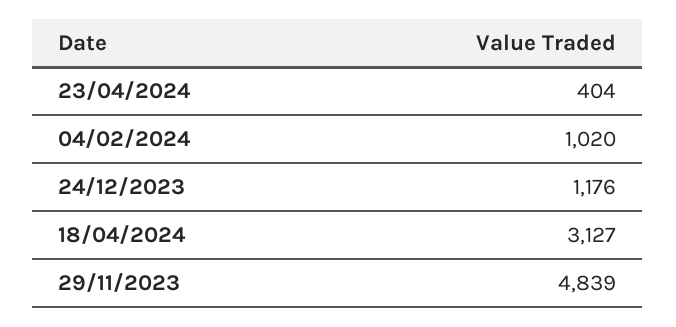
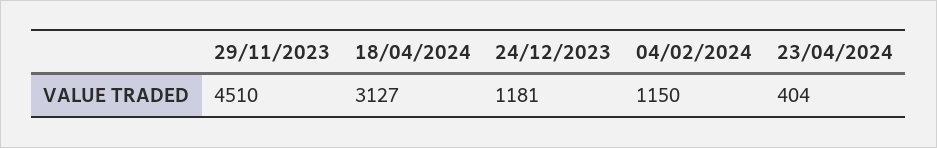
  {
    "23/04/2024": 404,
-   "04/02/2024": 1020,
+   "04/02/2024": 1150,
-   "24/12/2023": 1176,
+   "24/12/2023": 1181,
    "18/04/2024": 3127,
-   "29/11/2023": 4839
+   "29/11/2023": 4510
  }

